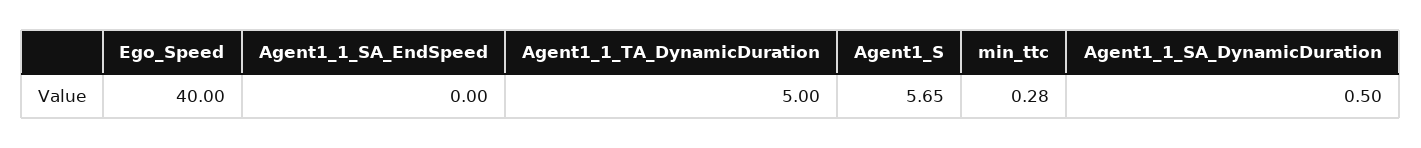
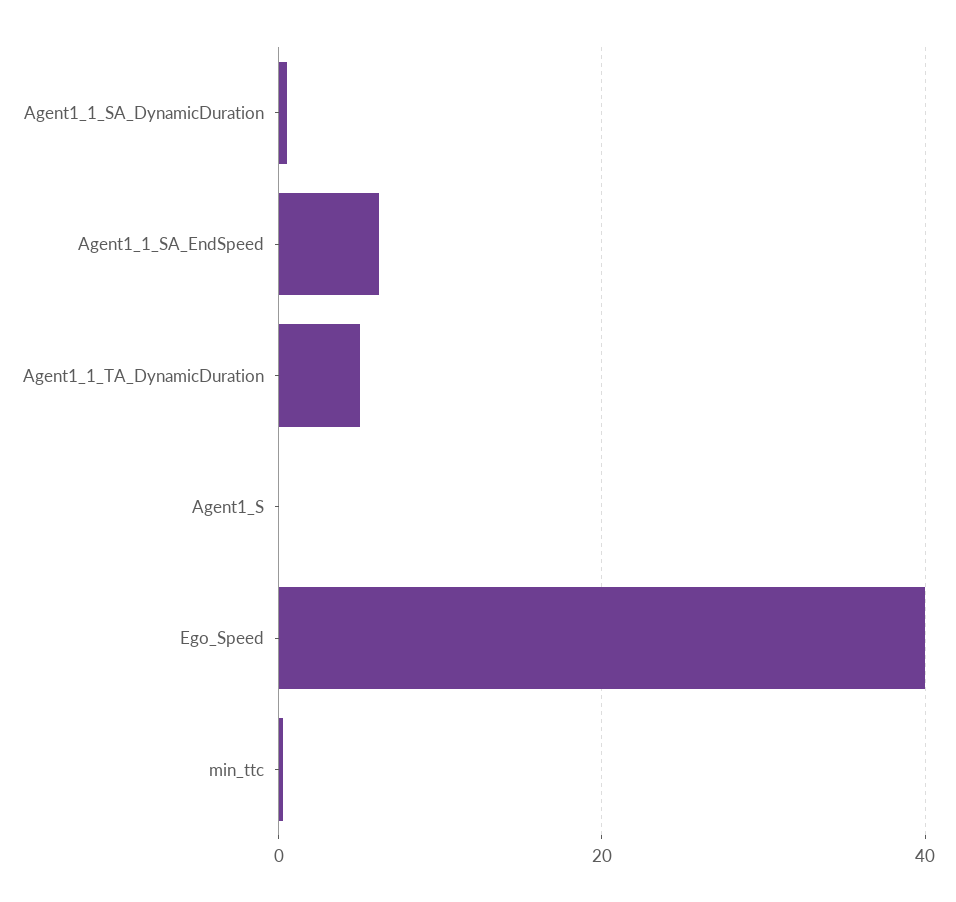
  {
    "Ego_Speed": 40,
-   "Agent1_1_SA_EndSpeed": 0,
+   "Agent1_1_SA_EndSpeed": 6,
    "Agent1_1_TA_DynamicDuration": 5,
-   "Agent1_S": 5.65,
+   "Agent1_S": 0,
    "min_ttc": 0.28,
    "Agent1_1_SA_DynamicDuration": 0.5
  }

